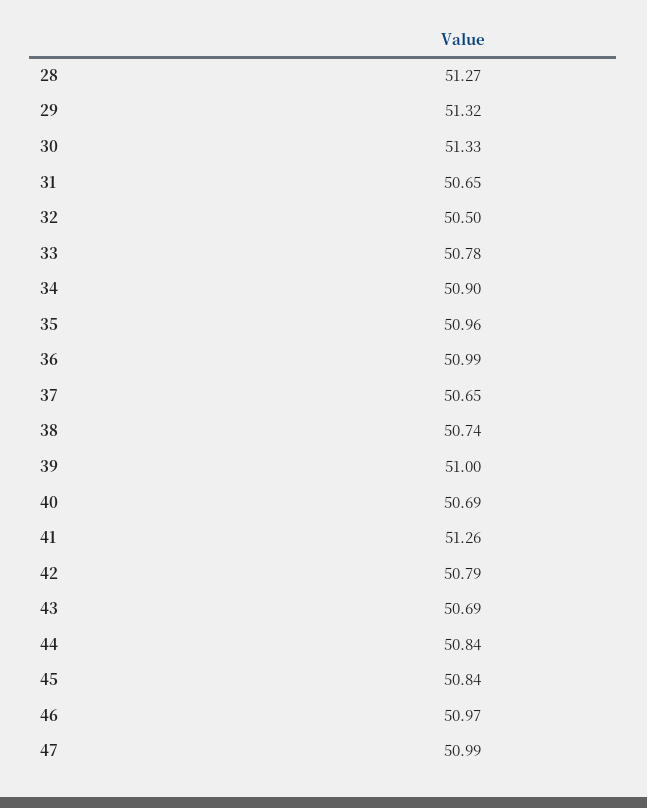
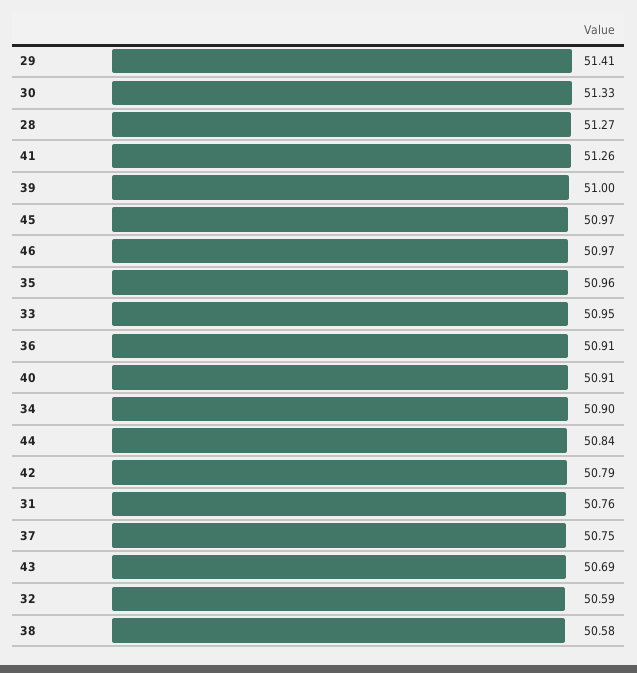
  {
    "28": 51.27,
-   "29": 51.32,
+   "29": 51.41,
    "30": 51.33,
-   "31": 50.65,
+   "31": 50.76,
-   "32": 50.5,
+   "32": 50.59,
-   "33": 50.78,
+   "33": 50.95,
    "34": 50.9,
    "35": 50.96,
-   "36": 50.99,
+   "36": 50.91,
-   "37": 50.65,
+   "37": 50.75,
-   "38": 50.74,
+   "38": 50.58,
    "39": 51,
-   "40": 50.69,
+   "40": 50.91,
    "41": 51.26,
    "42": 50.79,
    "43": 50.69,
    "44": 50.84,
-   "45": 50.84,
+   "45": 50.97,
-   "46": 50.97,
+   "46": 50.97
-   "47": 50.99
  }

